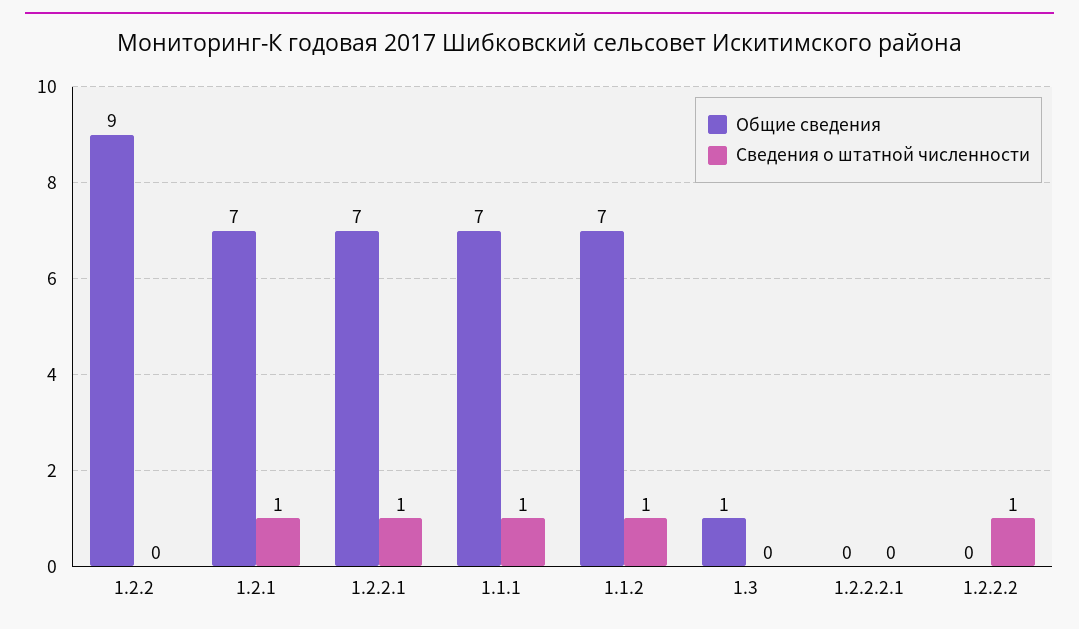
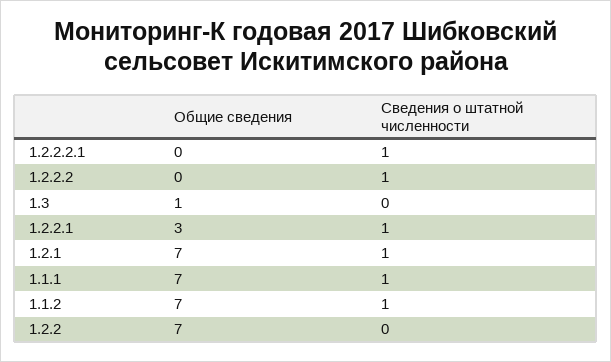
  {
    "Общие сведения": {
-     "1.2.2": 9,
+     "1.2.2": 7,
      "1.2.1": 7,
-     "1.2.2.1": 7,
+     "1.2.2.1": 3,
      "1.1.1": 7,
      "1.1.2": 7,
      "1.3": 1,
      "1.2.2.2.1": 0,
      "1.2.2.2": 0
    },
    "Сведения о штатной численности": {
      "1.2.2": 0,
      "1.2.1": 1,
      "1.2.2.1": 1,
      "1.1.1": 1,
      "1.1.2": 1,
      "1.3": 0,
-     "1.2.2.2.1": 0,
+     "1.2.2.2.1": 1,
      "1.2.2.2": 1
    }
  }

